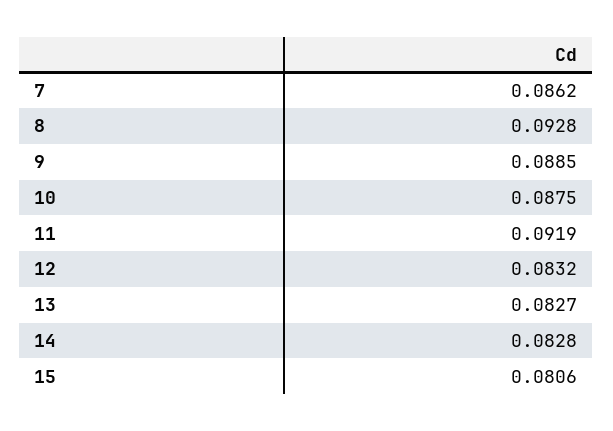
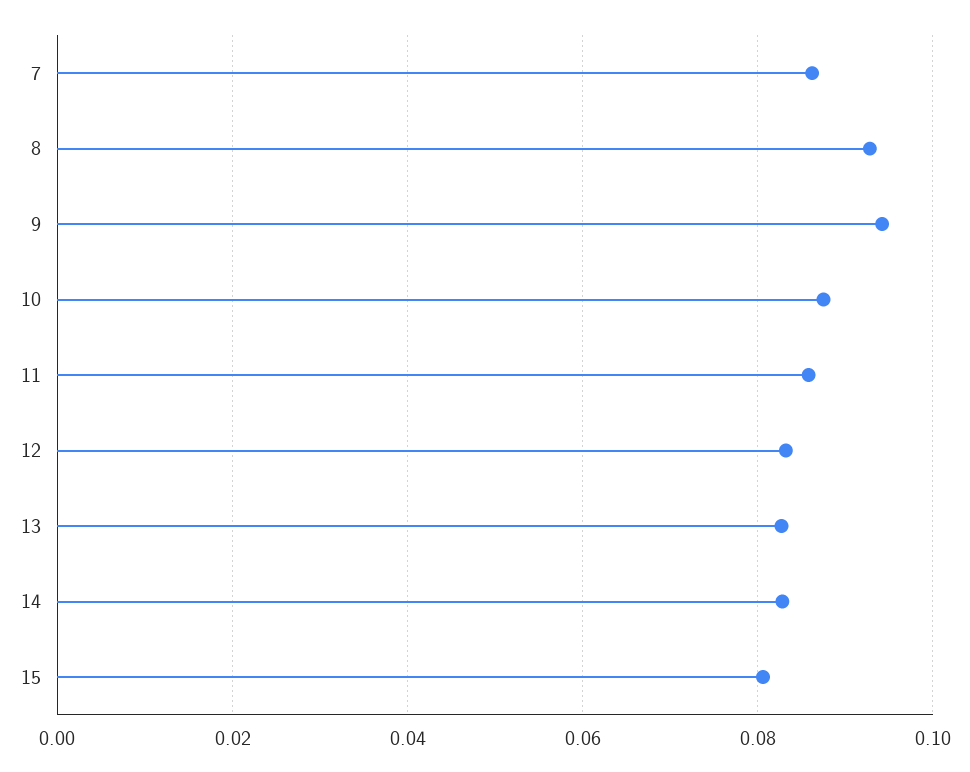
  {
    "7": 0.0862,
    "8": 0.0928,
-   "9": 0.0885,
+   "9": 0.094,
    "10": 0.0875,
-   "11": 0.0919,
+   "11": 0.086,
    "12": 0.0832,
    "13": 0.0827,
    "14": 0.0828,
    "15": 0.0806
  }

